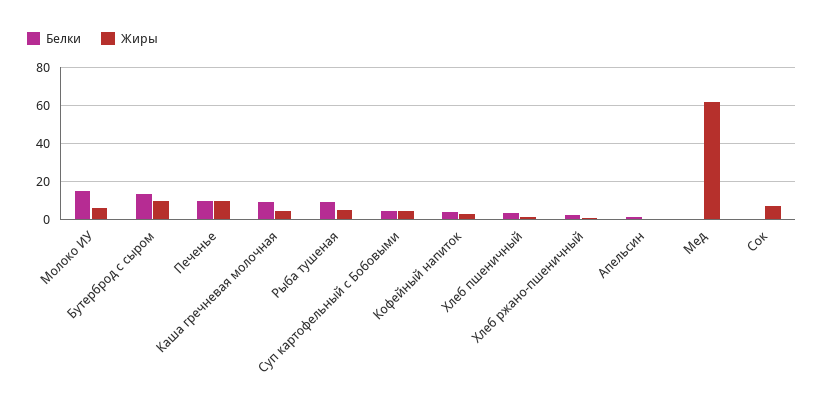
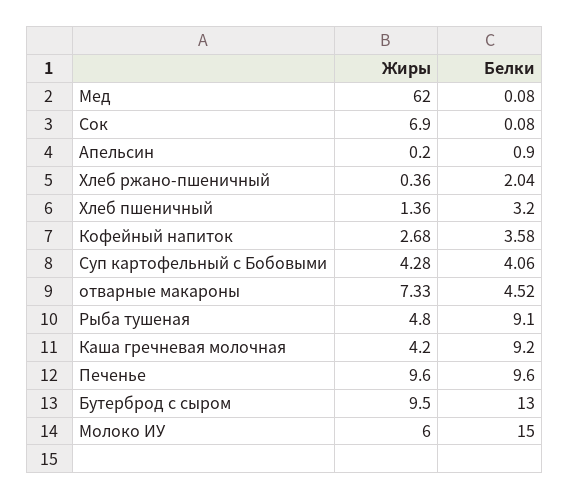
  {
    "Белки": {
      "Молоко ИУ": 15,
      "Бутерброд с сыром": 13,
      "Печенье": 9.6,
      "Каша гречневая молочная": 9.2,
      "Рыба тушеная": 9.1,
      "Суп картофельный с Бобовыми": 4.06,
      "Кофейный напиток": 3.58,
      "Хлеб пшеничный": 3.2,
      "Хлеб ржано-пшеничный": 2.04,
      "Апельсин": 0.9,
      "Мед": 0.08,
-     "Сок": 0.08
+     "Сок": 0.08,
+     "отварные макароны": 4.52
    },
    "Жиры": {
      "Молоко ИУ": 6,
      "Бутерброд с сыром": 9.5,
      "Печенье": 9.6,
      "Каша гречневая молочная": 4.2,
      "Рыба тушеная": 4.8,
      "Суп картофельный с Бобовыми": 4.28,
      "Кофейный напиток": 2.68,
      "Хлеб пшеничный": 1.36,
      "Хлеб ржано-пшеничный": 0.36,
      "Апельсин": 0.2,
      "Мед": 62,
-     "Сок": 6.9
+     "Сок": 6.9,
+     "отварные макароны": 7.33
    }
  }

